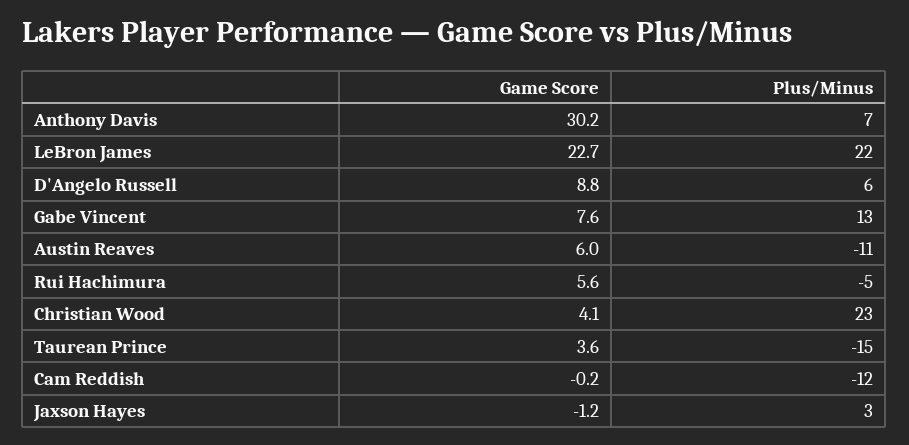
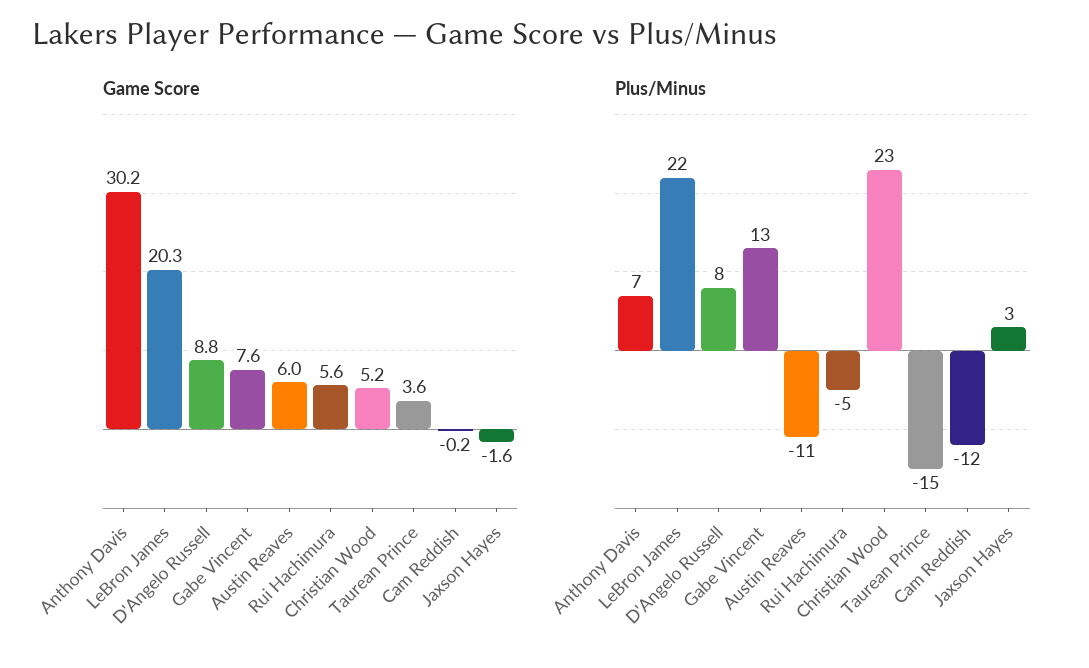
  {
    "Game Score": {
      "Anthony Davis": 30.2,
-     "LeBron James": 22.7,
+     "LeBron James": 20.3,
      "D'Angelo Russell": 8.8,
      "Gabe Vincent": 7.6,
      "Austin Reaves": 6,
      "Rui Hachimura": 5.6,
-     "Christian Wood": 4.1,
+     "Christian Wood": 5.2,
      "Taurean Prince": 3.6,
      "Cam Reddish": -0.2,
-     "Jaxson Hayes": -1.2
+     "Jaxson Hayes": -1.6
    },
    "Plus/Minus": {
      "Anthony Davis": 7,
      "LeBron James": 22,
-     "D'Angelo Russell": 6,
+     "D'Angelo Russell": 8,
      "Gabe Vincent": 13,
      "Austin Reaves": -11,
      "Rui Hachimura": -5,
      "Christian Wood": 23,
      "Taurean Prince": -15,
      "Cam Reddish": -12,
      "Jaxson Hayes": 3
    }
  }

